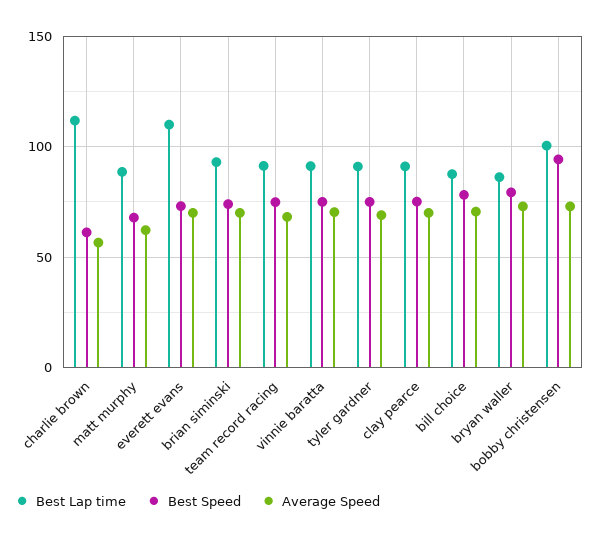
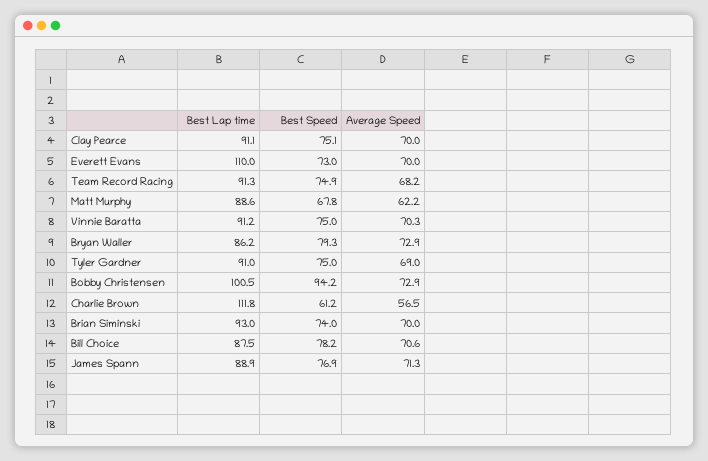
  {
    "Best Lap time": {
      "charlie brown": 111.8,
      "matt murphy": 88.6,
      "everett evans": 110,
      "brian siminski": 93,
      "team record racing": 91.3,
      "vinnie baratta": 91.2,
      "tyler gardner": 91,
      "clay pearce": 91.1,
      "bill choice": 87.5,
      "bryan waller": 86.2,
-     "bobby christensen": 100.5
+     "bobby christensen": 100.5,
+     "James Spann": 88.9
    },
    "Best Speed": {
      "charlie brown": 61.2,
      "matt murphy": 67.8,
      "everett evans": 73,
      "brian siminski": 74,
      "team record racing": 74.9,
      "vinnie baratta": 75,
      "tyler gardner": 75,
      "clay pearce": 75.1,
      "bill choice": 78.2,
      "bryan waller": 79.3,
-     "bobby christensen": 94.2
+     "bobby christensen": 94.2,
+     "James Spann": 76.9
    },
    "Average Speed": {
      "charlie brown": 56.5,
      "matt murphy": 62.2,
      "everett evans": 70,
      "brian siminski": 70,
      "team record racing": 68.2,
      "vinnie baratta": 70.3,
      "tyler gardner": 69,
      "clay pearce": 70,
      "bill choice": 70.6,
      "bryan waller": 72.9,
-     "bobby christensen": 72.9
+     "bobby christensen": 72.9,
+     "James Spann": 71.3
    }
  }

